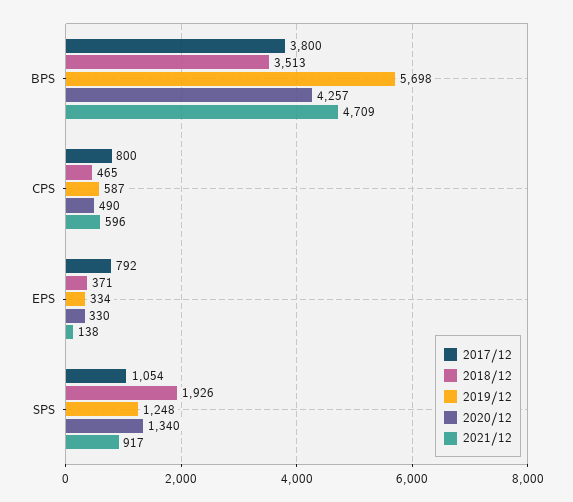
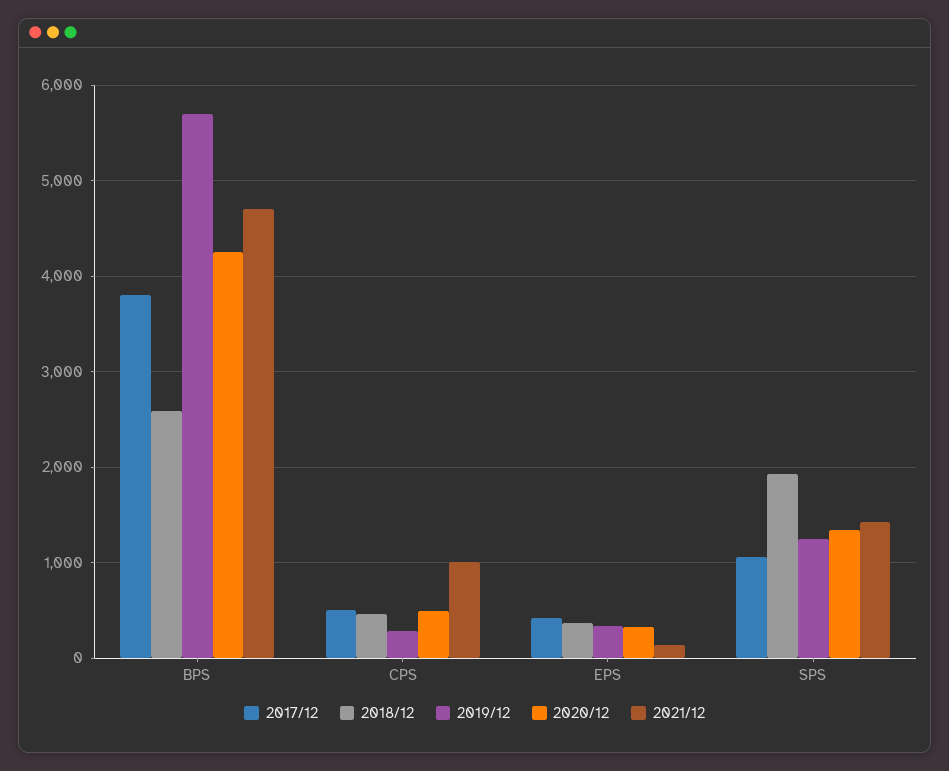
  {
    "2017/12": {
      "BPS": 3800,
-     "CPS": 800,
+     "CPS": 500,
-     "EPS": 792,
+     "EPS": 400,
      "SPS": 1054
    },
    "2018/12": {
-     "BPS": 3513,
+     "BPS": 2600,
      "CPS": 465,
      "EPS": 371,
      "SPS": 1926
    },
    "2019/12": {
      "BPS": 5698,
-     "CPS": 587,
+     "CPS": 300,
      "EPS": 334,
      "SPS": 1248
    },
    "2020/12": {
      "BPS": 4257,
      "CPS": 490,
      "EPS": 330,
      "SPS": 1340
    },
    "2021/12": {
      "BPS": 4709,
-     "CPS": 596,
+     "CPS": 1000,
      "EPS": 138,
-     "SPS": 917
+     "SPS": 1400
    }
  }

